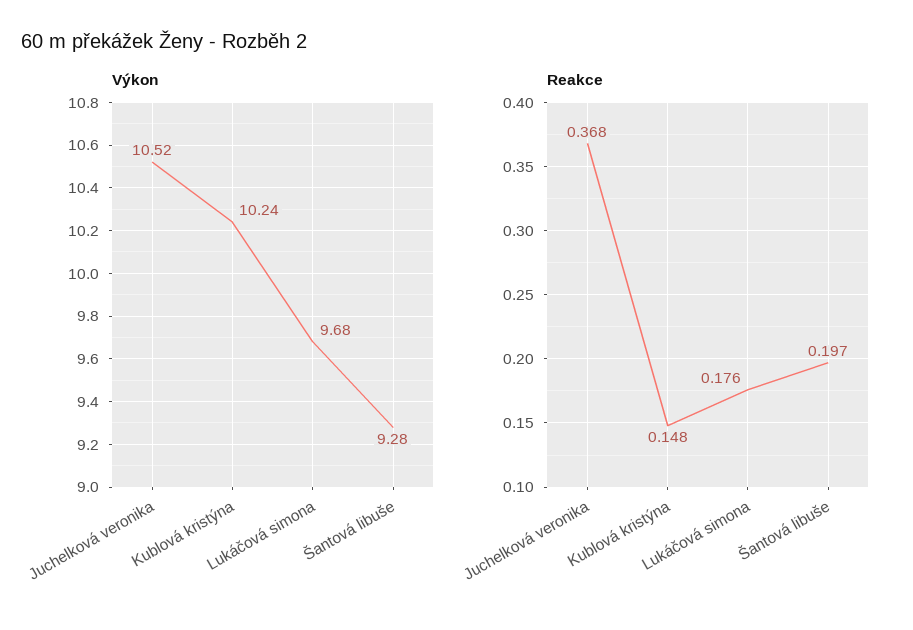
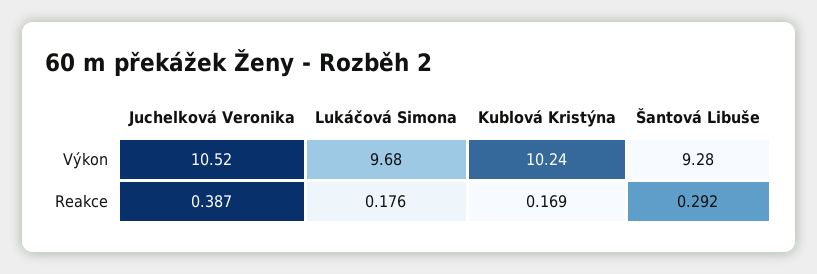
  {
    "Výkon": {
      "Juchelková veronika": 10.52,
      "Kublová kristýna": 10.24,
      "Lukáčová simona": 9.68,
      "Šantová libuše": 9.28
    },
    "Reakce": {
-     "Juchelková veronika": 0.368,
+     "Juchelková veronika": 0.387,
-     "Kublová kristýna": 0.148,
+     "Kublová kristýna": 0.169,
      "Lukáčová simona": 0.176,
-     "Šantová libuše": 0.197
+     "Šantová libuše": 0.292
    }
  }

